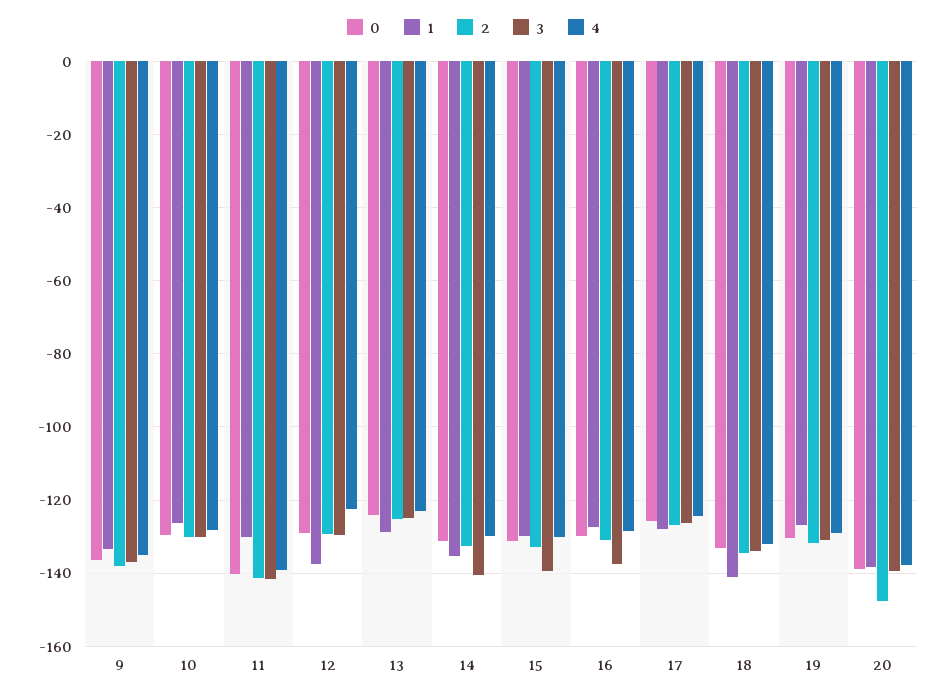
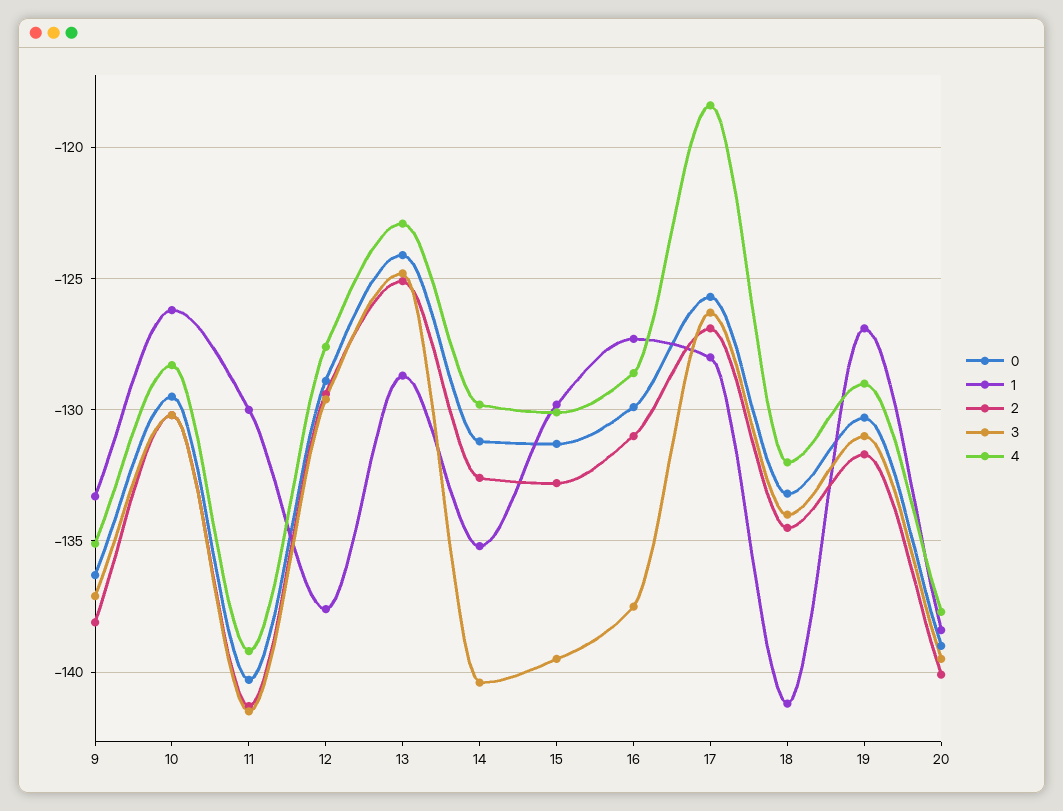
  {
    "0": {
      "9": -136.5,
      "10": -129.5,
      "11": -140.5,
      "12": -129,
      "13": -124,
      "14": -131,
      "15": -131.5,
      "16": -130,
      "17": -125.5,
      "18": -133,
      "19": -130.5,
      "20": -139
    },
    "1": {
      "9": -133.5,
      "10": -126,
      "11": -130,
      "12": -137.5,
      "13": -128.5,
      "14": -135,
      "15": -130,
      "16": -127.5,
      "17": -128,
      "18": -141,
      "19": -127,
      "20": -138.5
    },
    "2": {
      "9": -138,
      "10": -130,
      "11": -141.5,
      "12": -129.5,
      "13": -125,
      "14": -132.5,
      "15": -133,
      "16": -131,
      "17": -127,
      "18": -134.5,
      "19": -131.5,
-     "20": -148
+     "20": -140
    },
    "3": {
      "9": -137,
      "10": -130,
      "11": -141.5,
      "12": -129.5,
      "13": -125,
      "14": -140.5,
      "15": -139.5,
      "16": -137.5,
      "17": -126.5,
      "18": -134,
      "19": -131,
      "20": -139.5
    },
    "4": {
      "9": -135,
      "10": -128.5,
      "11": -139,
-     "12": -122,
+     "12": -127.5,
      "13": -123,
      "14": -130,
      "15": -130,
      "16": -128.5,
-     "17": -124,
+     "17": -118.5,
      "18": -132,
      "19": -129,
      "20": -137.5
    }
  }

